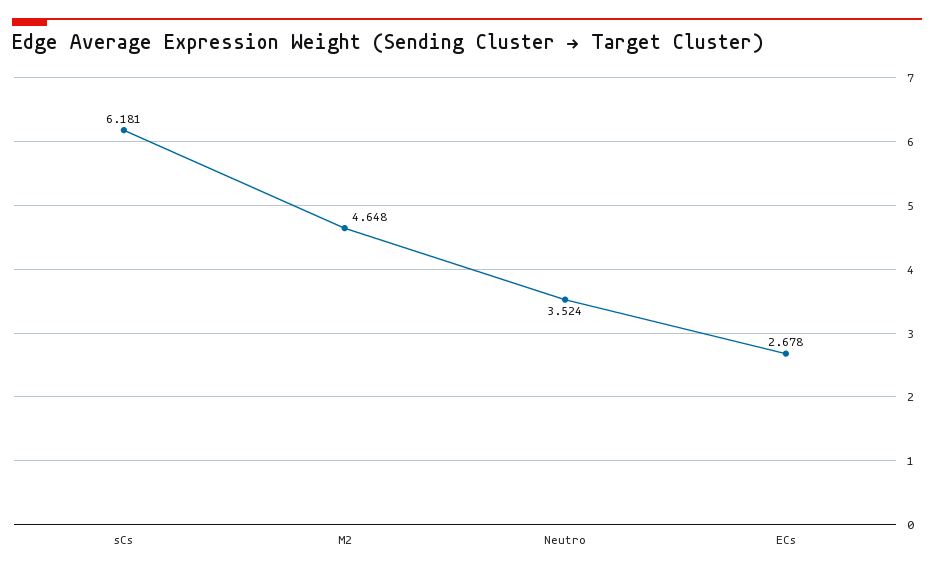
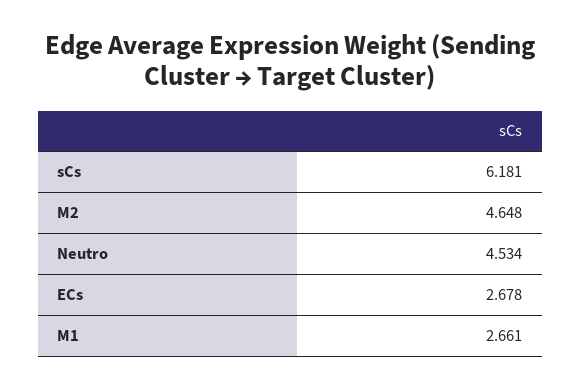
  {
    "sCs": 6.181,
    "M2": 4.648,
-   "Neutro": 3.524,
+   "Neutro": 4.534,
-   "ECs": 2.678
+   "ECs": 2.678,
+   "M1": 2.661
  }

